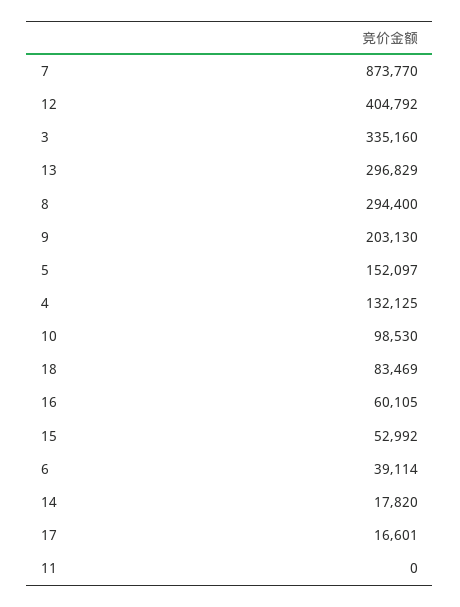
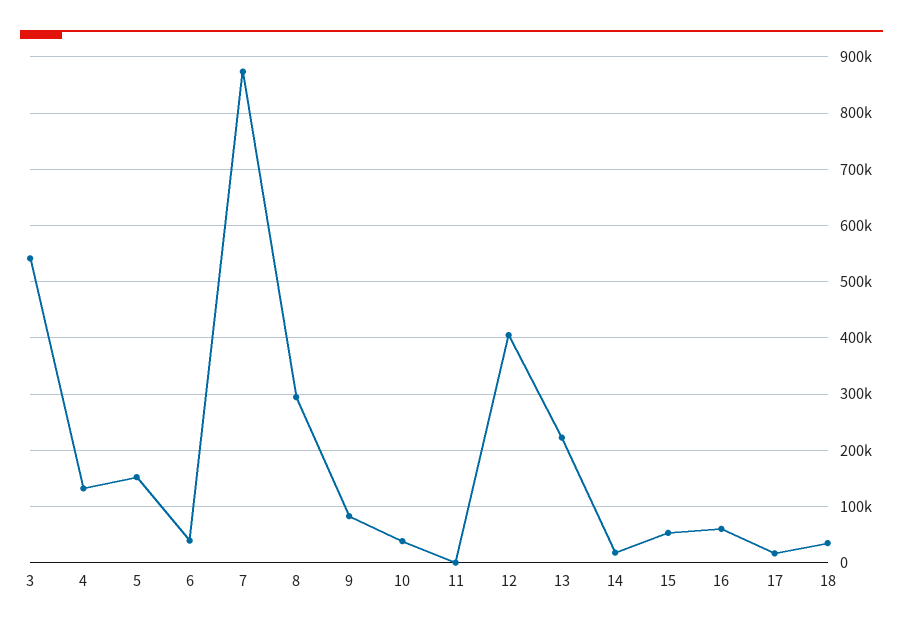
  {
    "7": 873770,
    "12": 404792,
-   "3": 335160,
+   "3": 540000,
-   "13": 296829,
+   "13": 220000,
    "8": 294400,
-   "9": 203130,
+   "9": 80000,
    "5": 152097,
    "4": 132125,
-   "10": 98530,
+   "10": 40000,
-   "18": 83469,
+   "18": 40000,
    "16": 60105,
    "15": 52992,
    "6": 39114,
    "14": 17820,
    "17": 16601,
    "11": 0
  }

